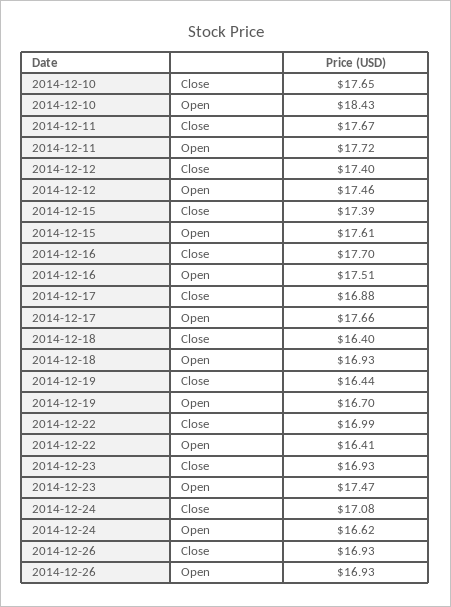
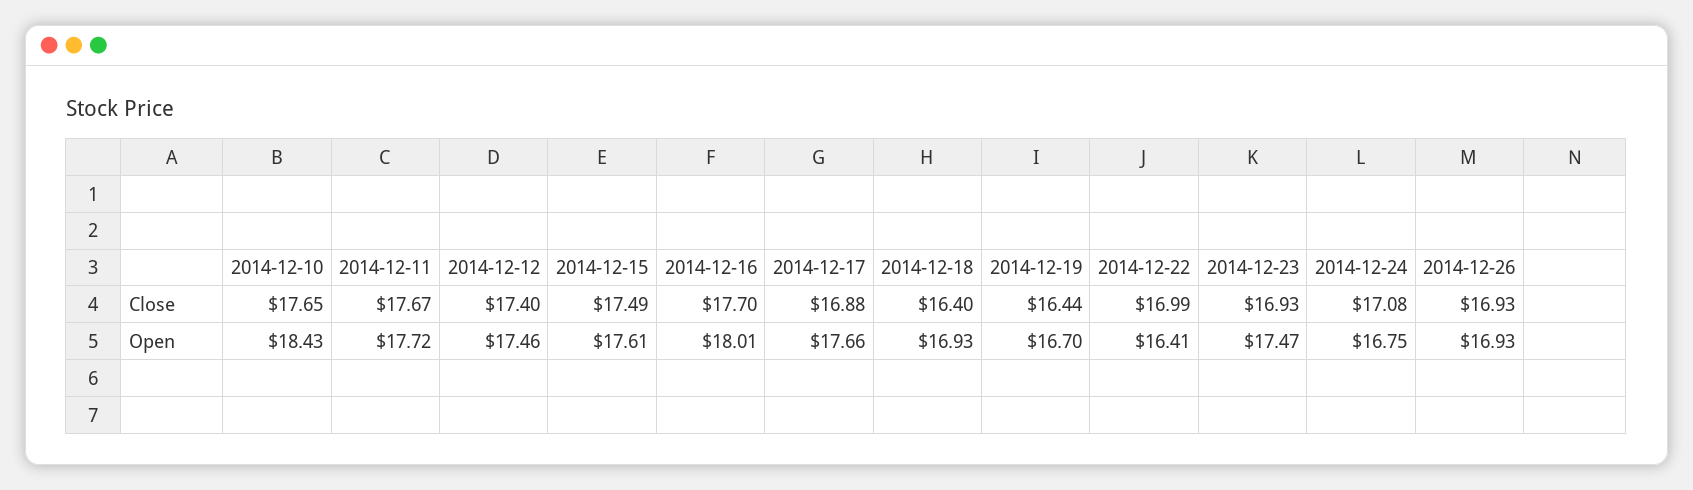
  {
    "2014-12-10": {
      "Close": 17.65,
      "Open": 18.43
    },
    "2014-12-11": {
      "Close": 17.67,
      "Open": 17.72
    },
    "2014-12-12": {
      "Close": 17.4,
      "Open": 17.46
    },
    "2014-12-15": {
-     "Close": 17.39,
+     "Close": 17.49,
      "Open": 17.61
    },
    "2014-12-16": {
      "Close": 17.7,
-     "Open": 17.51
+     "Open": 18.01
    },
    "2014-12-17": {
      "Close": 16.88,
      "Open": 17.66
    },
    "2014-12-18": {
      "Close": 16.4,
      "Open": 16.93
    },
    "2014-12-19": {
      "Close": 16.44,
      "Open": 16.7
    },
    "2014-12-22": {
      "Close": 16.99,
      "Open": 16.41
    },
    "2014-12-23": {
      "Close": 16.93,
      "Open": 17.47
    },
    "2014-12-24": {
      "Close": 17.08,
-     "Open": 16.62
+     "Open": 16.75
    },
    "2014-12-26": {
      "Close": 16.93,
      "Open": 16.93
    }
  }

